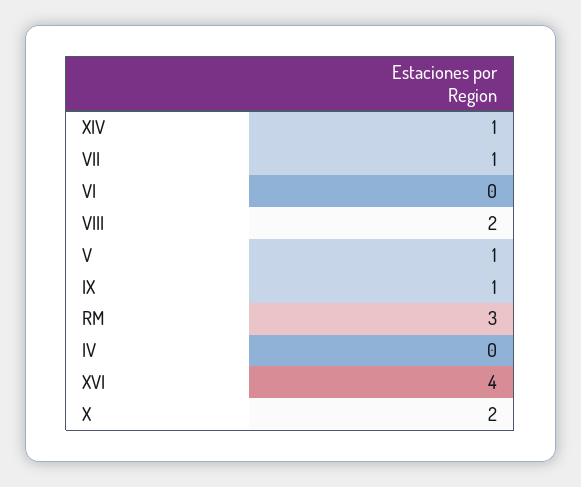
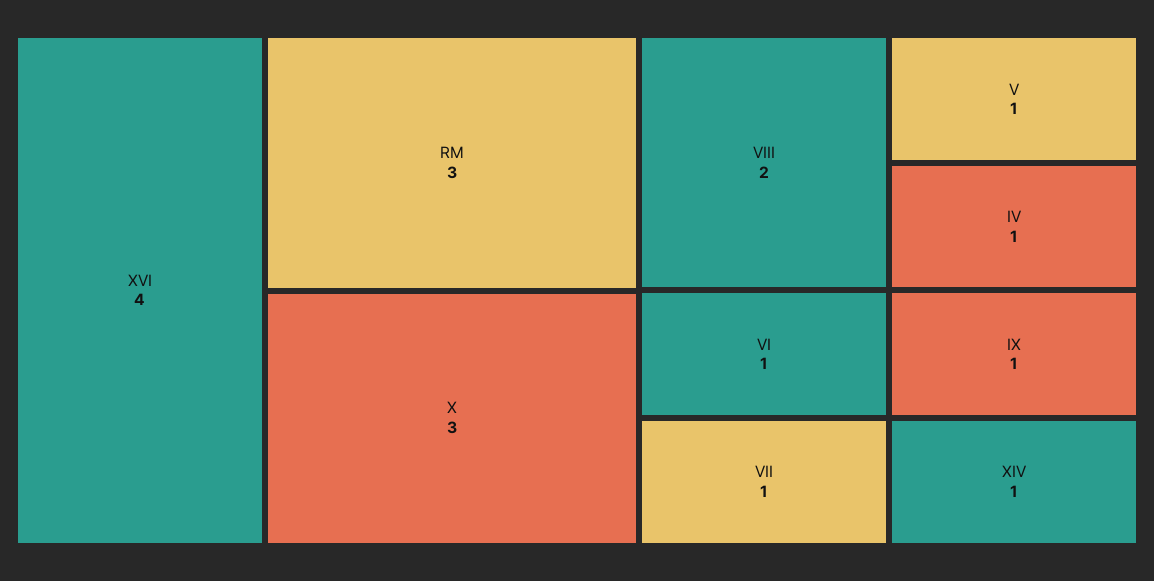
  {
    "XIV": 1,
    "VII": 1,
-   "VI": 0,
+   "VI": 1,
    "VIII": 2,
    "V": 1,
    "IX": 1,
    "RM": 3,
-   "IV": 0,
+   "IV": 1,
    "XVI": 4,
-   "X": 2
+   "X": 3
  }

